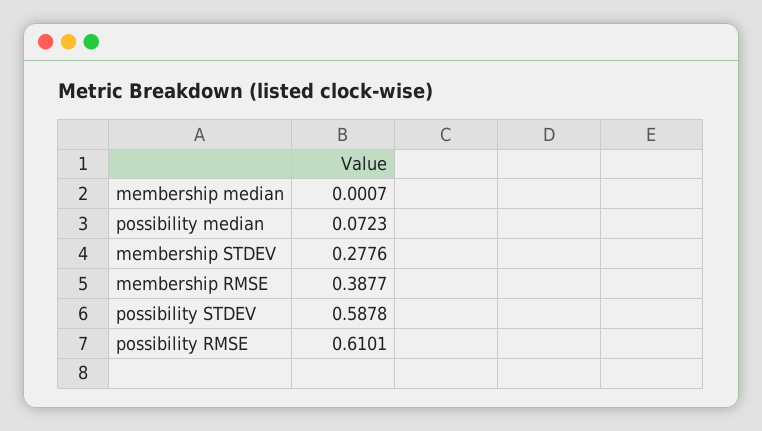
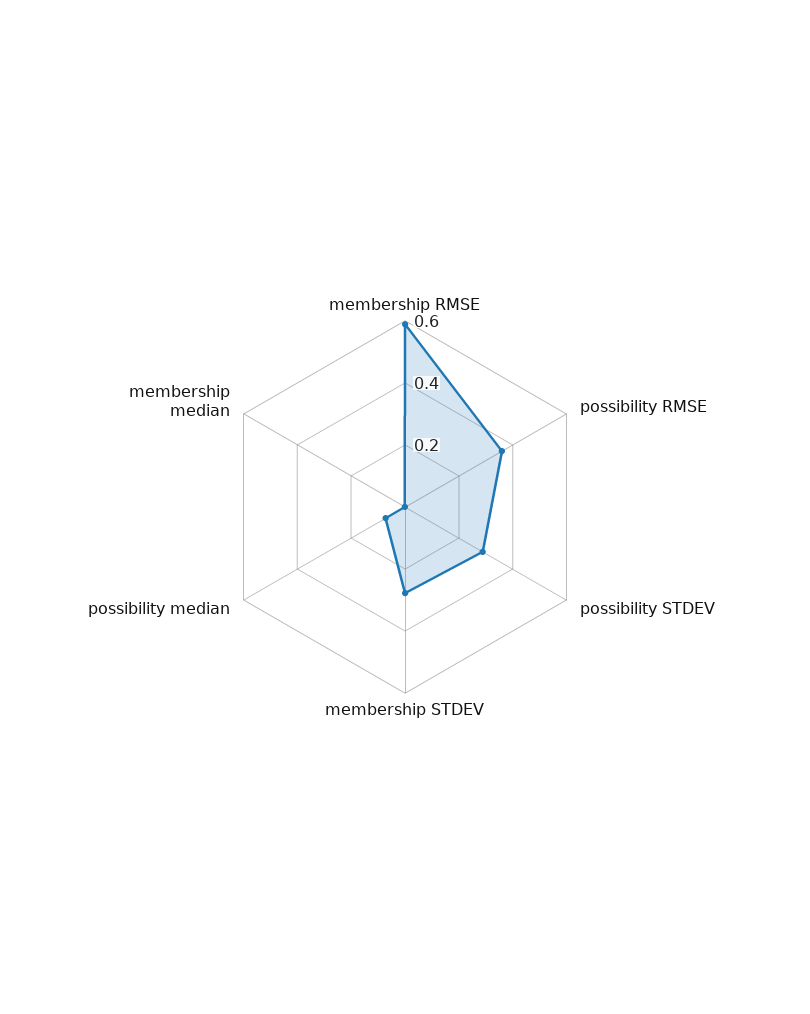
  {
    "membership median": 0.0007,
    "possibility median": 0.0723,
    "membership STDEV": 0.2776,
-   "membership RMSE": 0.3877,
+   "membership RMSE": 0.6,
-   "possibility STDEV": 0.5878,
+   "possibility STDEV": 0.3,
-   "possibility RMSE": 0.6101
+   "possibility RMSE": 0.35
  }

